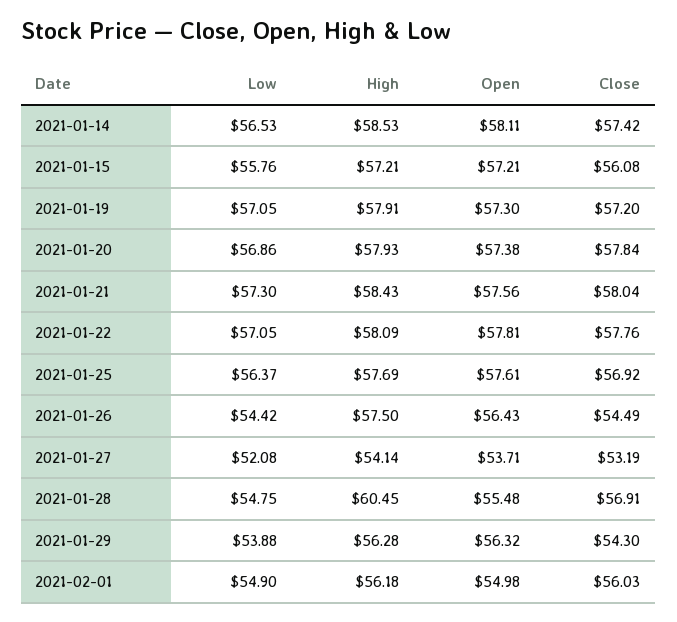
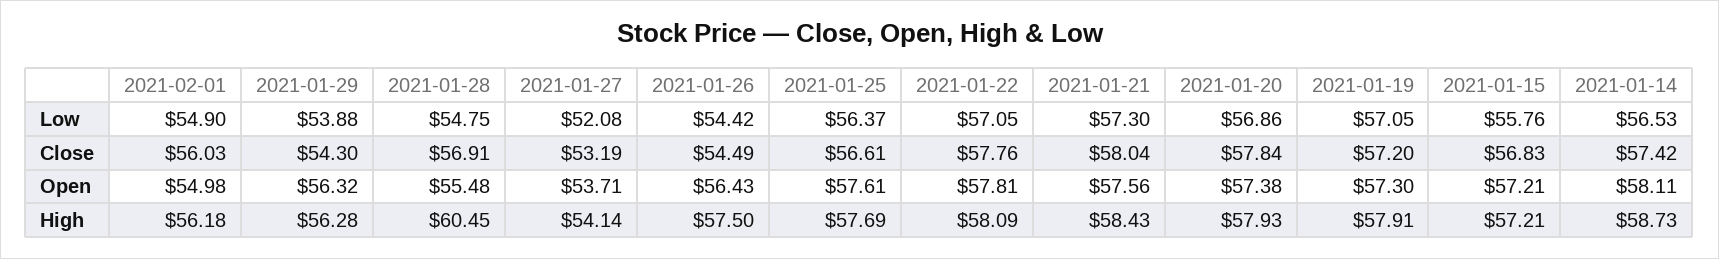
  {
    "Low": {
      "2021-01-14": 56.53,
      "2021-01-15": 55.76,
      "2021-01-19": 57.05,
      "2021-01-20": 56.86,
      "2021-01-21": 57.3,
      "2021-01-22": 57.05,
      "2021-01-25": 56.37,
      "2021-01-26": 54.42,
      "2021-01-27": 52.08,
      "2021-01-28": 54.75,
      "2021-01-29": 53.88,
      "2021-02-01": 54.9
    },
    "High": {
-     "2021-01-14": 58.53,
+     "2021-01-14": 58.73,
      "2021-01-15": 57.21,
      "2021-01-19": 57.91,
      "2021-01-20": 57.93,
      "2021-01-21": 58.43,
      "2021-01-22": 58.09,
      "2021-01-25": 57.69,
      "2021-01-26": 57.5,
      "2021-01-27": 54.14,
      "2021-01-28": 60.45,
      "2021-01-29": 56.28,
      "2021-02-01": 56.18
    },
    "Open": {
      "2021-01-14": 58.11,
      "2021-01-15": 57.21,
      "2021-01-19": 57.3,
      "2021-01-20": 57.38,
      "2021-01-21": 57.56,
      "2021-01-22": 57.81,
      "2021-01-25": 57.61,
      "2021-01-26": 56.43,
      "2021-01-27": 53.71,
      "2021-01-28": 55.48,
      "2021-01-29": 56.32,
      "2021-02-01": 54.98
    },
    "Close": {
      "2021-01-14": 57.42,
-     "2021-01-15": 56.08,
+     "2021-01-15": 56.83,
      "2021-01-19": 57.2,
      "2021-01-20": 57.84,
      "2021-01-21": 58.04,
      "2021-01-22": 57.76,
-     "2021-01-25": 56.92,
+     "2021-01-25": 56.61,
      "2021-01-26": 54.49,
      "2021-01-27": 53.19,
      "2021-01-28": 56.91,
      "2021-01-29": 54.3,
      "2021-02-01": 56.03
    }
  }

